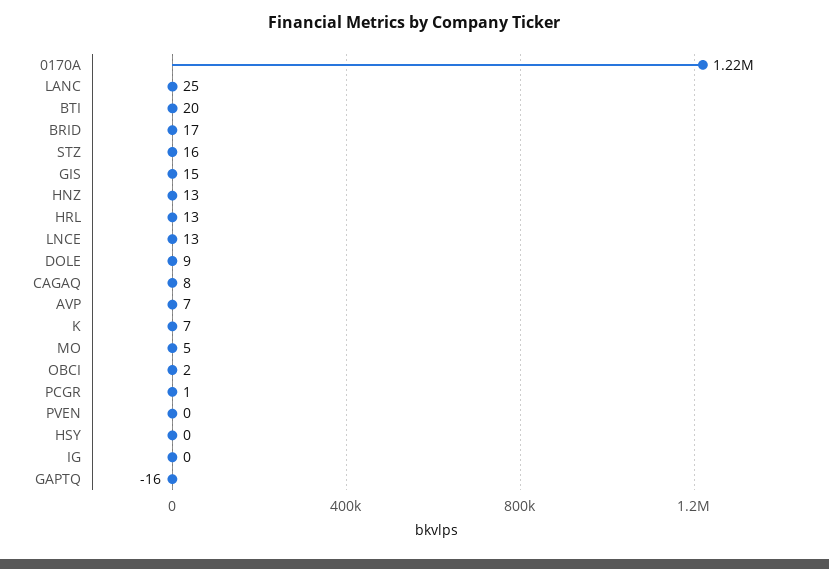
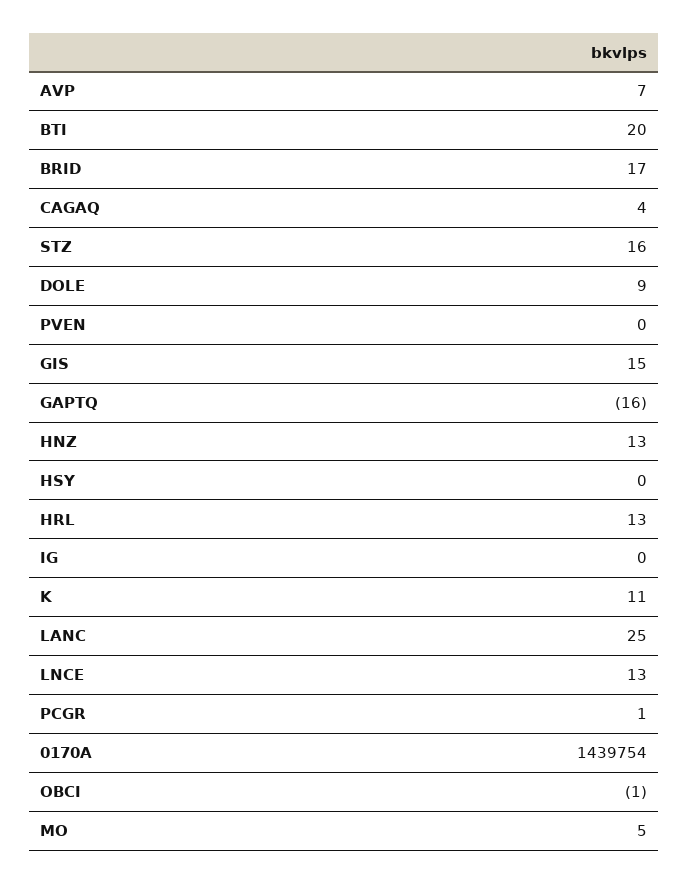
  {
-   "0170A": 1220000,
+   "0170A": 1439754,
    "LANC": 25,
    "BTI": 20,
    "BRID": 17,
    "STZ": 16,
    "GIS": 15,
    "HNZ": 13,
    "HRL": 13,
    "LNCE": 13,
    "DOLE": 9,
-   "CAGAQ": 8,
+   "CAGAQ": 4,
    "AVP": 7,
-   "K": 7,
+   "K": 11,
    "MO": 5,
-   "OBCI": 2,
+   "OBCI": -1,
    "PCGR": 1,
    "PVEN": 0,
    "HSY": 0,
    "IG": 0,
    "GAPTQ": -16
  }

